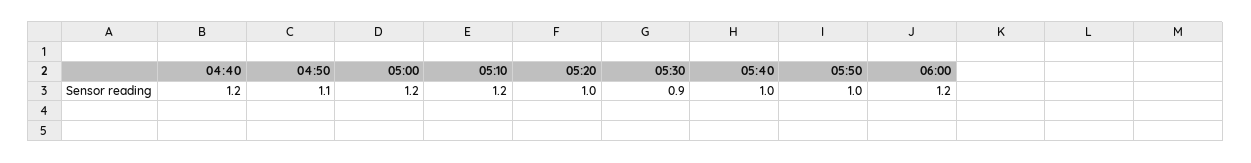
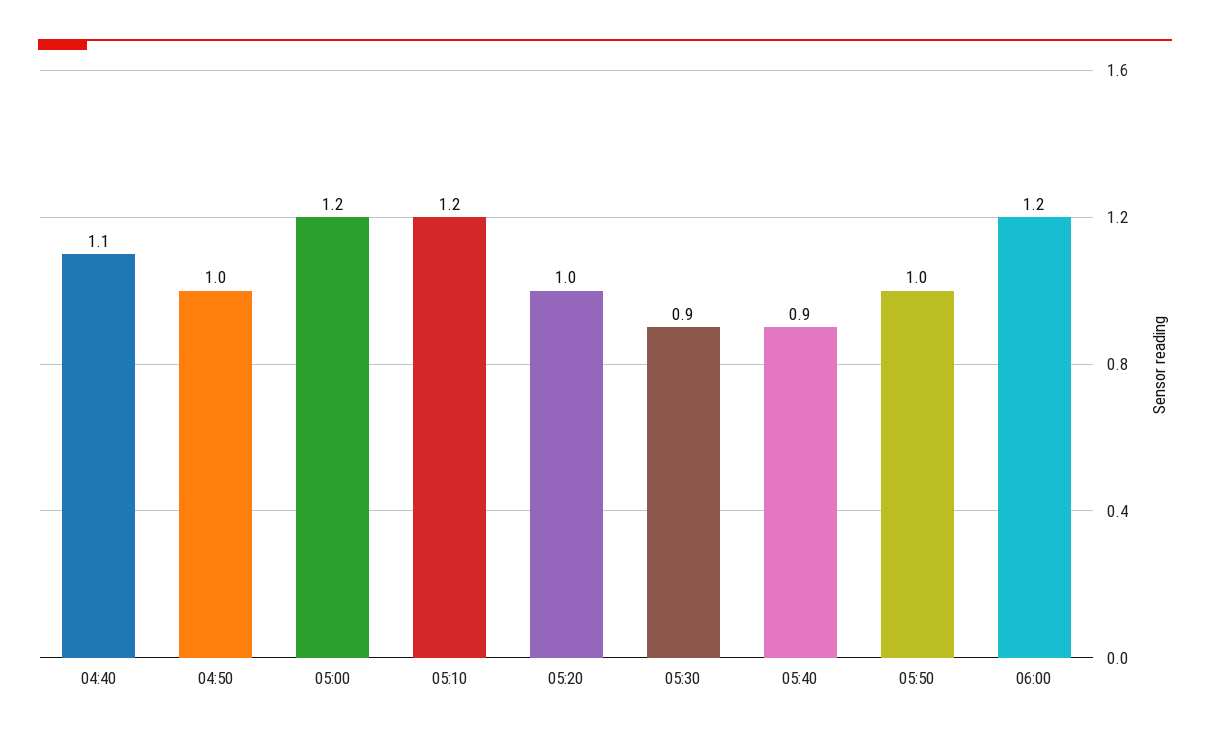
  {
-   "04:40": 1.2,
+   "04:40": 1.1,
-   "04:50": 1.1,
+   "04:50": 1,
    "05:00": 1.2,
    "05:10": 1.2,
    "05:20": 1,
    "05:30": 0.9,
-   "05:40": 1,
+   "05:40": 0.9,
    "05:50": 1,
    "06:00": 1.2
  }

